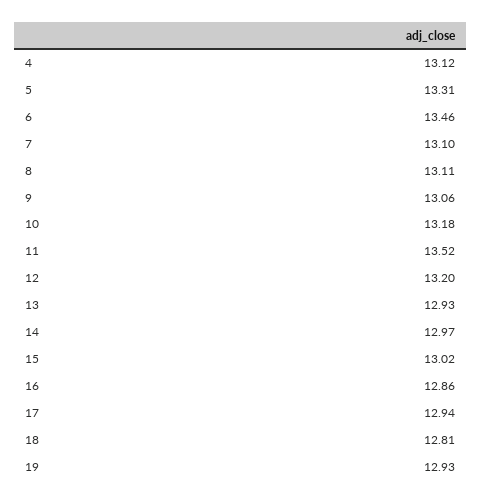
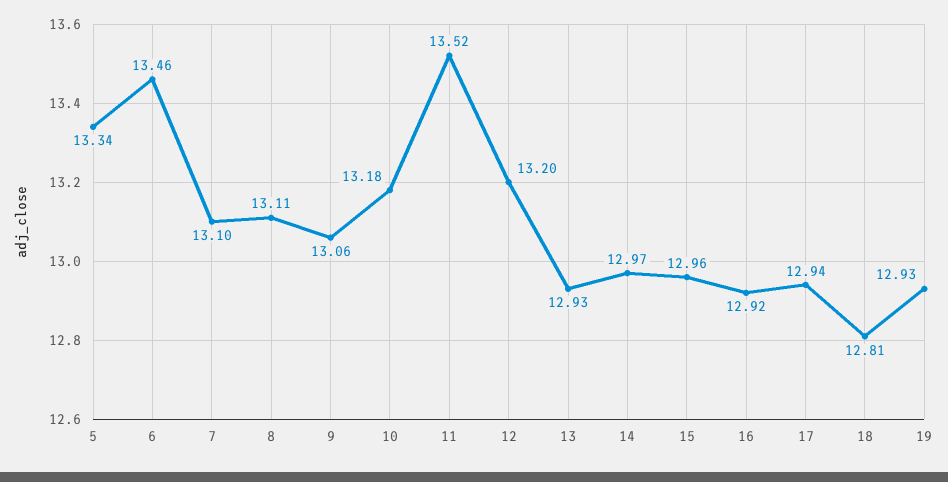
  {
-   "4": 13.12,
-   "5": 13.31,
+   "5": 13.34,
    "6": 13.46,
    "7": 13.1,
    "8": 13.11,
    "9": 13.06,
    "10": 13.18,
    "11": 13.52,
    "12": 13.2,
    "13": 12.93,
    "14": 12.97,
-   "15": 13.02,
+   "15": 12.96,
-   "16": 12.86,
+   "16": 12.92,
    "17": 12.94,
    "18": 12.81,
    "19": 12.93
  }

